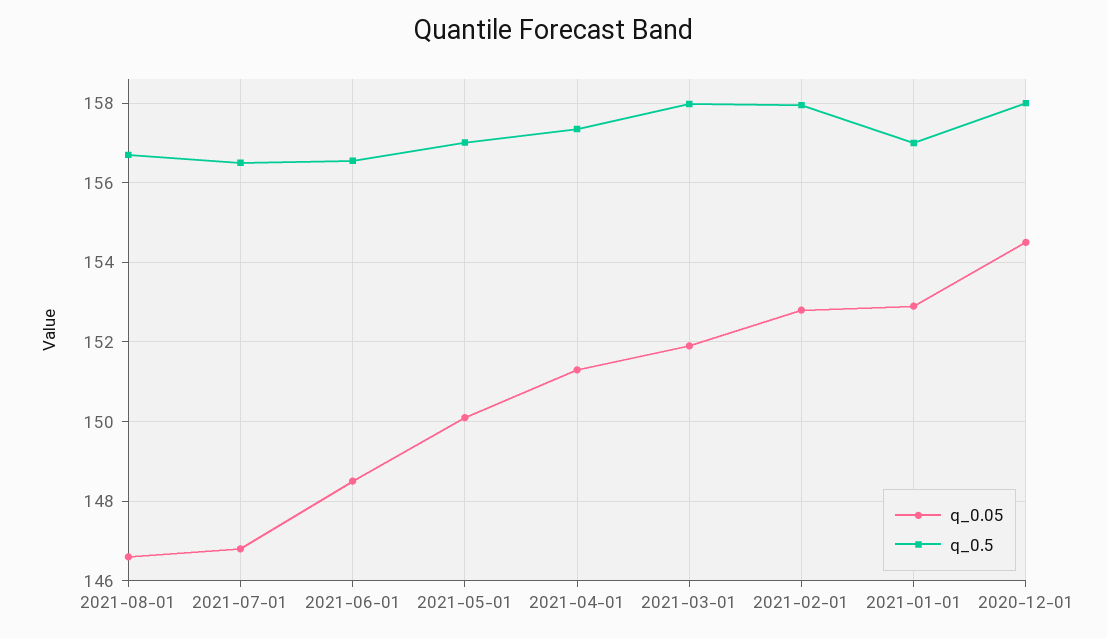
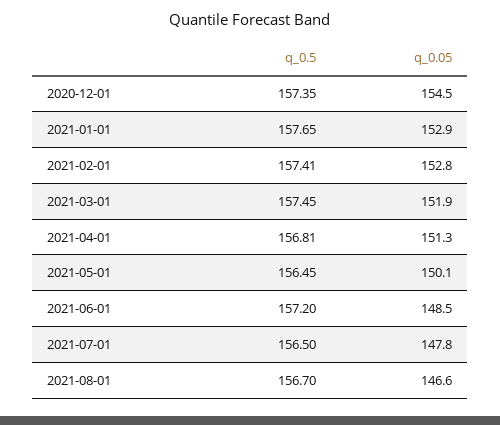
  {
    "q_0.05": {
      "2021-08-01": 146.6,
-     "2021-07-01": 146.8,
+     "2021-07-01": 147.8,
      "2021-06-01": 148.5,
      "2021-05-01": 150.1,
      "2021-04-01": 151.3,
      "2021-03-01": 151.9,
      "2021-02-01": 152.8,
      "2021-01-01": 152.9,
      "2020-12-01": 154.5
    },
    "q_0.5": {
      "2021-08-01": 156.7,
      "2021-07-01": 156.5,
-     "2021-06-01": 156.6,
+     "2021-06-01": 157.2,
-     "2021-05-01": 157,
+     "2021-05-01": 156.45,
-     "2021-04-01": 157.4,
+     "2021-04-01": 156.81,
-     "2021-03-01": 158,
+     "2021-03-01": 157.45,
-     "2021-02-01": 158,
+     "2021-02-01": 157.41,
-     "2021-01-01": 157,
+     "2021-01-01": 157.65,
-     "2020-12-01": 158
+     "2020-12-01": 157.35
    }
  }

